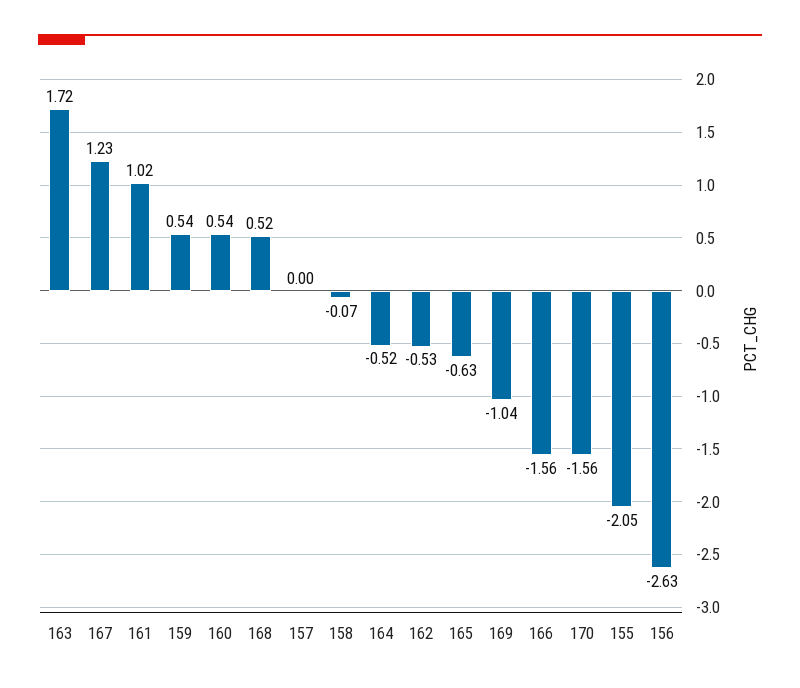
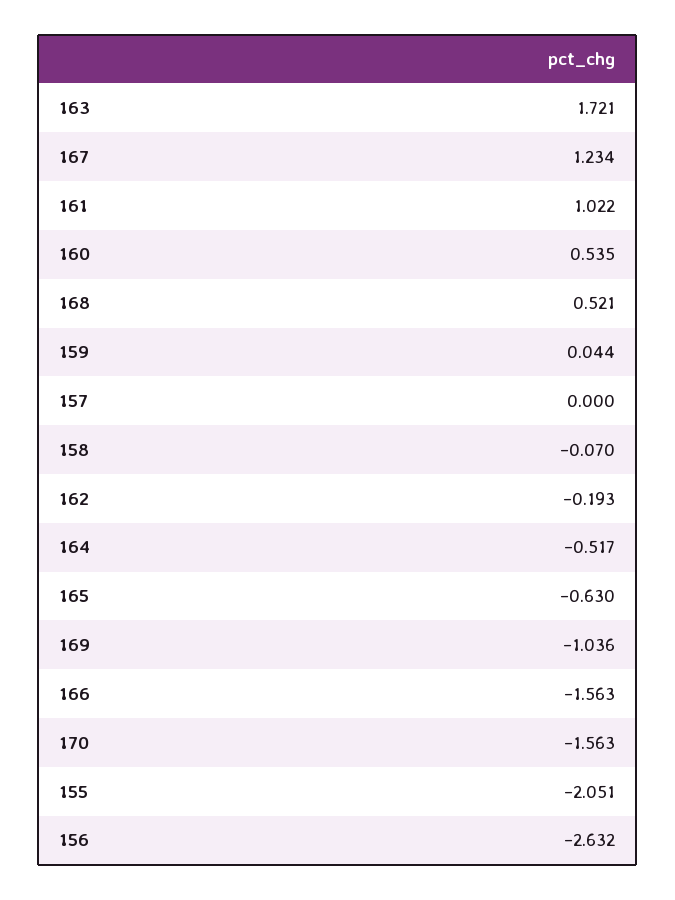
  {
    "163": 1.721,
    "167": 1.234,
    "161": 1.022,
-   "159": 0.54,
+   "159": 0.044,
    "160": 0.535,
    "168": 0.521,
    "157": 0,
    "158": -0.07,
    "164": -0.517,
-   "162": -0.53,
+   "162": -0.193,
    "165": -0.63,
    "169": -1.036,
    "166": -1.563,
    "170": -1.563,
    "155": -2.051,
    "156": -2.632
  }

